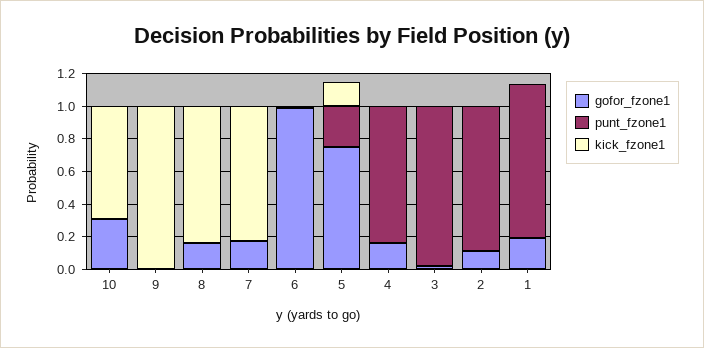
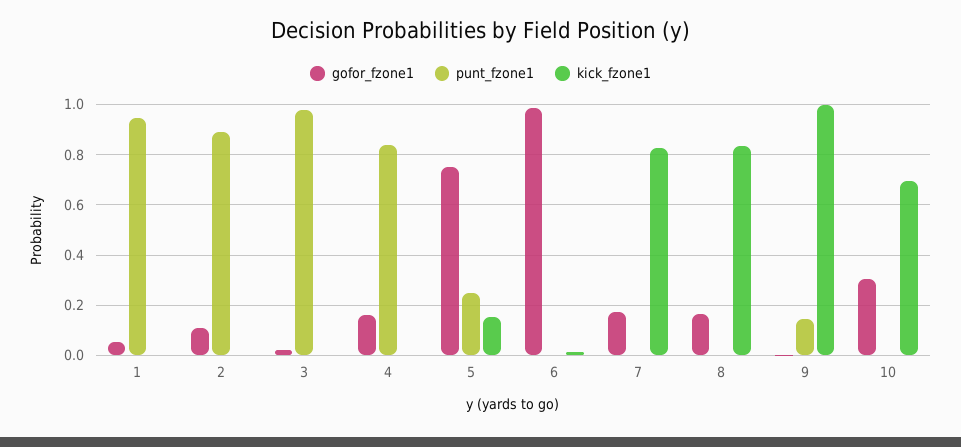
  {
    "gofor_fzone1": {
      "10": 0.3,
      "9": 0,
      "8": 0.175,
      "7": 0.175,
      "6": 0.975,
      "5": 0.75,
      "4": 0.15,
      "3": 0.025,
      "2": 0.1,
-     "1": 0.2
+     "1": 0.05
    },
    "punt_fzone1": {
      "10": 0,
-     "9": 0,
+     "9": 0.15,
      "8": 0,
      "7": 0,
      "6": 0,
      "5": 0.25,
      "4": 0.85,
      "3": 0.975,
      "2": 0.9,
      "1": 0.95
    },
    "kick_fzone1": {
      "10": 0.7,
      "9": 1,
      "8": 0.825,
      "7": 0.825,
      "6": 0.025,
      "5": 0.15,
      "4": 0,
      "3": 0,
      "2": 0,
      "1": 0
    }
  }

